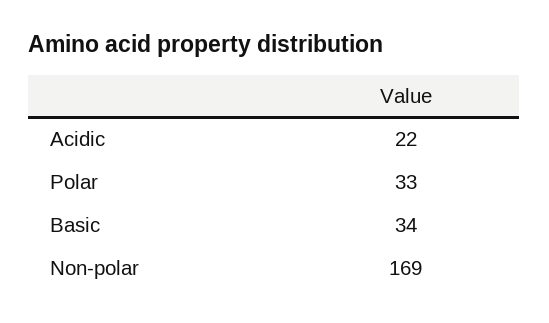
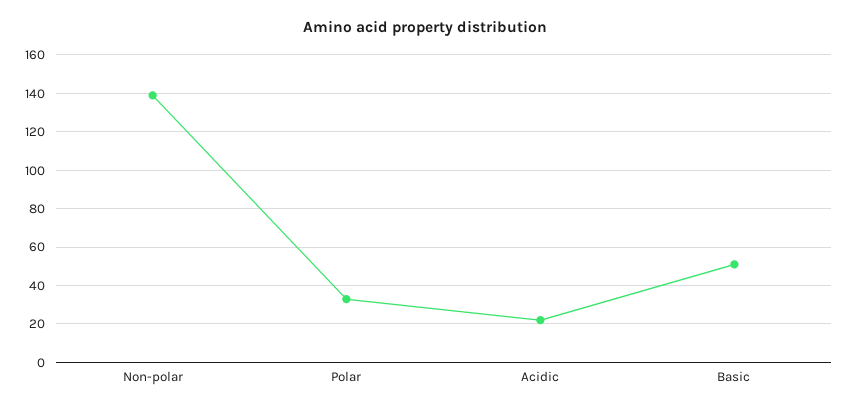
  {
    "Acidic": 22,
    "Polar": 33,
-   "Basic": 34,
+   "Basic": 50,
-   "Non-polar": 169
+   "Non-polar": 140
  }

